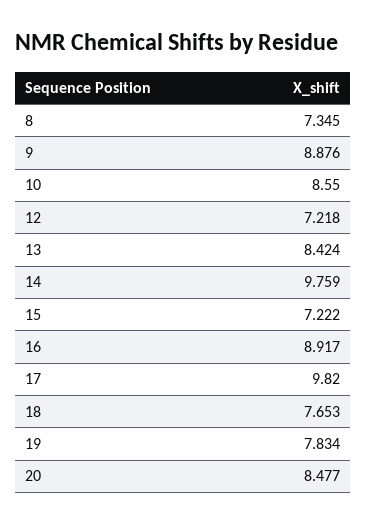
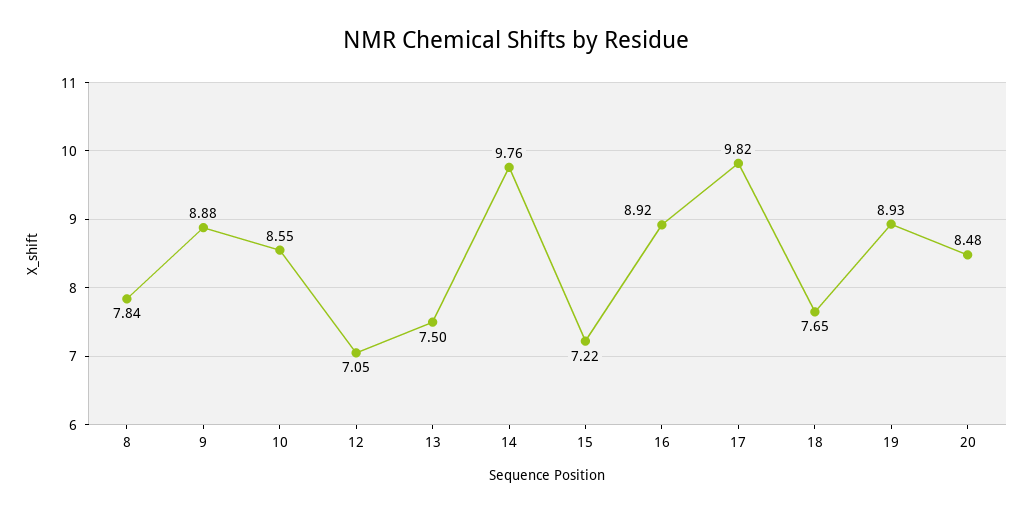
  {
-   "8": 7.345,
+   "8": 7.84,
    "9": 8.876,
    "10": 8.55,
-   "12": 7.218,
+   "12": 7.05,
-   "13": 8.424,
+   "13": 7.5,
    "14": 9.759,
    "15": 7.222,
    "16": 8.917,
    "17": 9.82,
    "18": 7.653,
-   "19": 7.834,
+   "19": 8.93,
    "20": 8.477
  }

